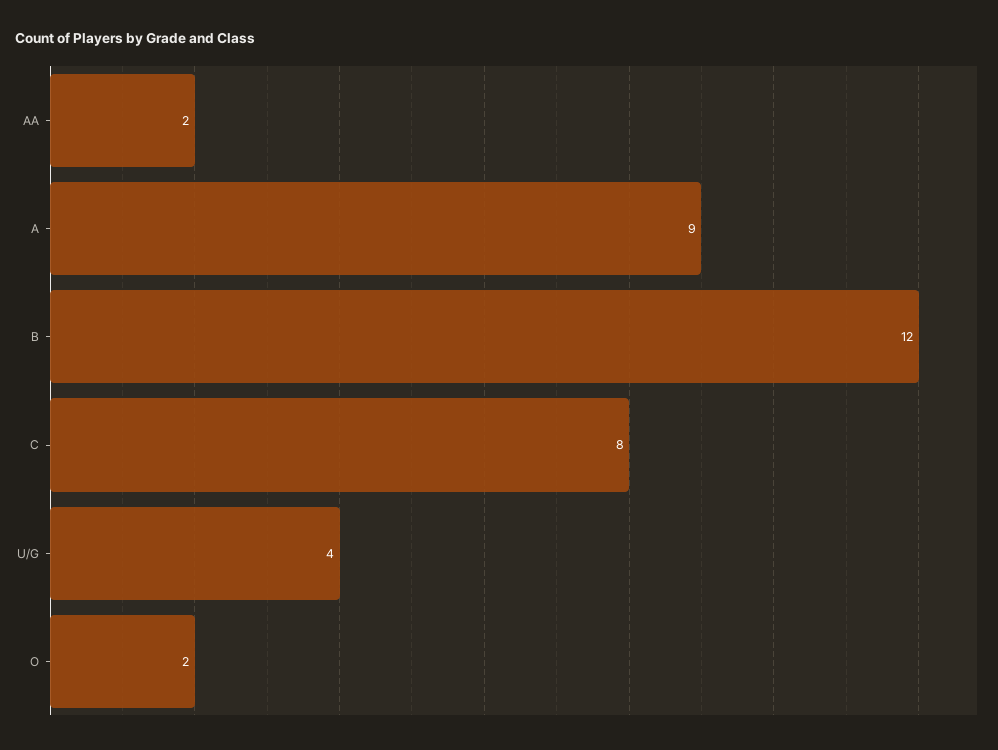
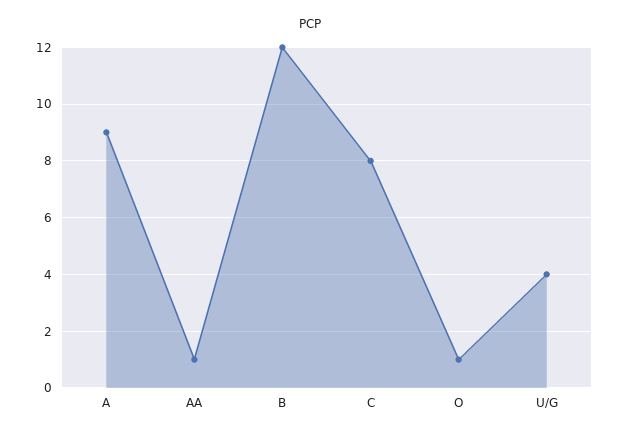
  {
-   "AA": 2,
+   "AA": 1,
    "A": 9,
    "B": 12,
    "C": 8,
    "U/G": 4,
-   "O": 2
+   "O": 1
  }

